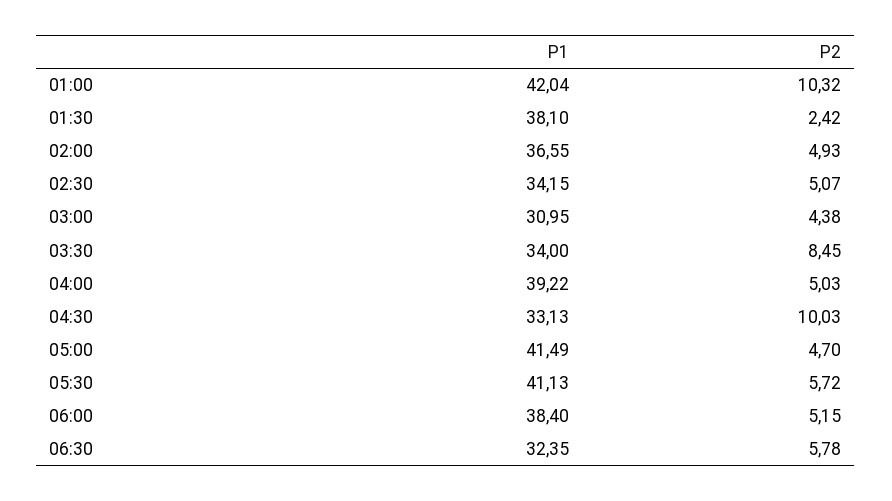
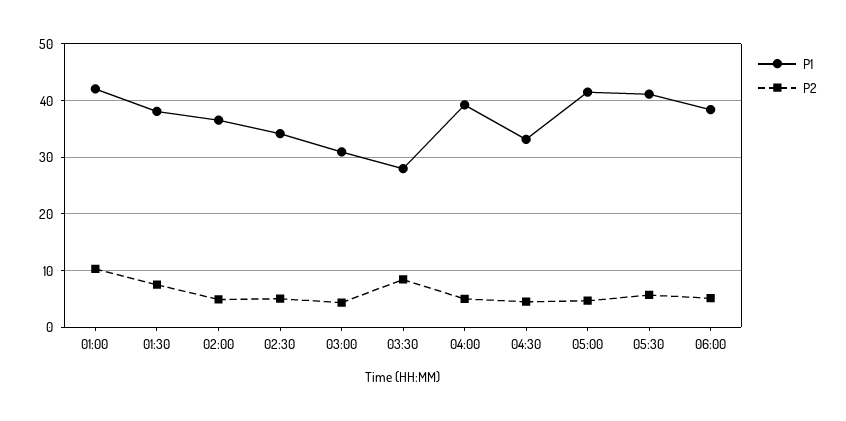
  {
    "P1": {
      "01:00": 42.04,
      "01:30": 38.1,
      "02:00": 36.55,
      "02:30": 34.15,
      "03:00": 30.95,
-     "03:30": 34,
+     "03:30": 28,
      "04:00": 39.22,
      "04:30": 33.13,
      "05:00": 41.49,
      "05:30": 41.13,
-     "06:00": 38.4,
+     "06:00": 38.4
-     "06:30": 32.35
    },
    "P2": {
      "01:00": 10.32,
-     "01:30": 2.42,
+     "01:30": 8,
      "02:00": 4.93,
      "02:30": 5.07,
      "03:00": 4.38,
      "03:30": 8.45,
      "04:00": 5.03,
-     "04:30": 10.03,
+     "04:30": 4,
      "05:00": 4.7,
      "05:30": 5.72,
-     "06:00": 5.15,
+     "06:00": 5.15
-     "06:30": 5.78
    }
  }

